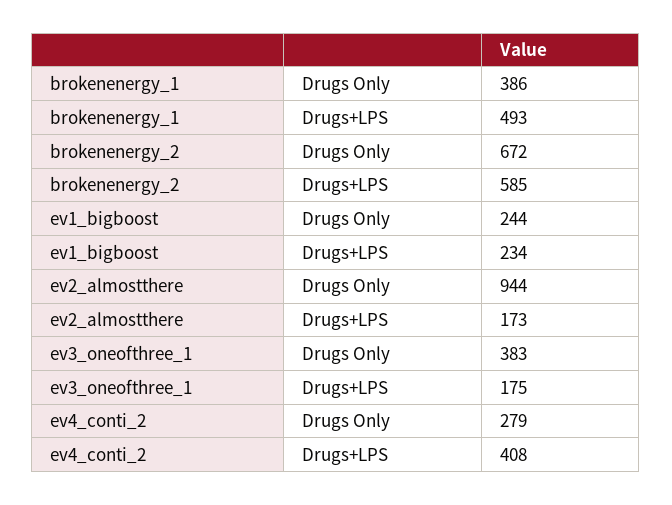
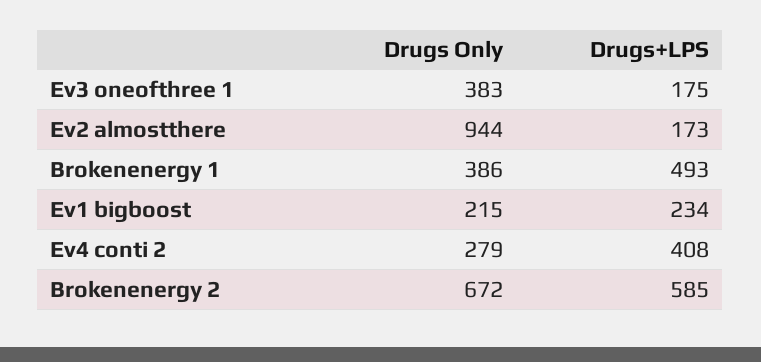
  {
    "brokenenergy_1": {
      "Drugs Only": 386,
      "Drugs+LPS": 493
    },
    "brokenenergy_2": {
      "Drugs Only": 672,
      "Drugs+LPS": 585
    },
    "ev1_bigboost": {
-     "Drugs Only": 244,
+     "Drugs Only": 215,
      "Drugs+LPS": 234
    },
    "ev2_almostthere": {
      "Drugs Only": 944,
      "Drugs+LPS": 173
    },
    "ev3_oneofthree_1": {
      "Drugs Only": 383,
      "Drugs+LPS": 175
    },
    "ev4_conti_2": {
      "Drugs Only": 279,
      "Drugs+LPS": 408
    }
  }

